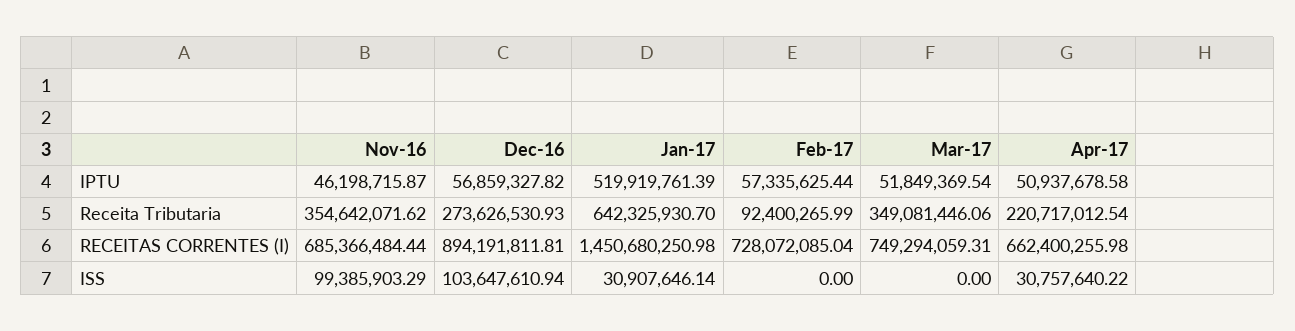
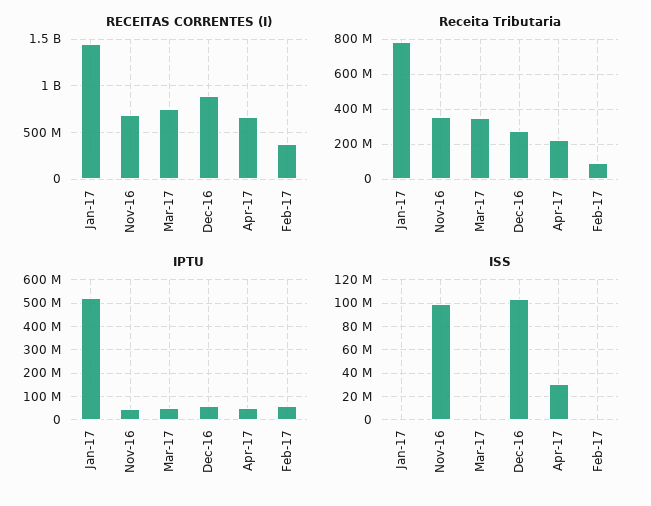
  {
    "IPTU": {
      "Nov-16": 46198715.87,
      "Dec-16": 56859327.82,
      "Jan-17": 519919761.39,
      "Feb-17": 57335625.44,
      "Mar-17": 51849369.54,
      "Apr-17": 50937678.58
    },
    "Receita Tributaria": {
      "Nov-16": 354642071.62,
      "Dec-16": 273626530.93,
-     "Jan-17": 642325930.7,
+     "Jan-17": 800000000,
      "Feb-17": 92400265.99,
      "Mar-17": 349081446.06,
      "Apr-17": 220717012.54
    },
    "RECEITAS CORRENTES (I)": {
      "Nov-16": 685366484.44,
      "Dec-16": 894191811.81,
      "Jan-17": 1450680250.98,
-     "Feb-17": 728072085.04,
+     "Feb-17": 400000000,
      "Mar-17": 749294059.31,
      "Apr-17": 662400255.98
    },
    "ISS": {
      "Nov-16": 99385903.29,
      "Dec-16": 103647610.94,
-     "Jan-17": 30907646.14,
+     "Jan-17": 0,
      "Feb-17": 0,
      "Mar-17": 0,
      "Apr-17": 30757640.22
    }
  }

